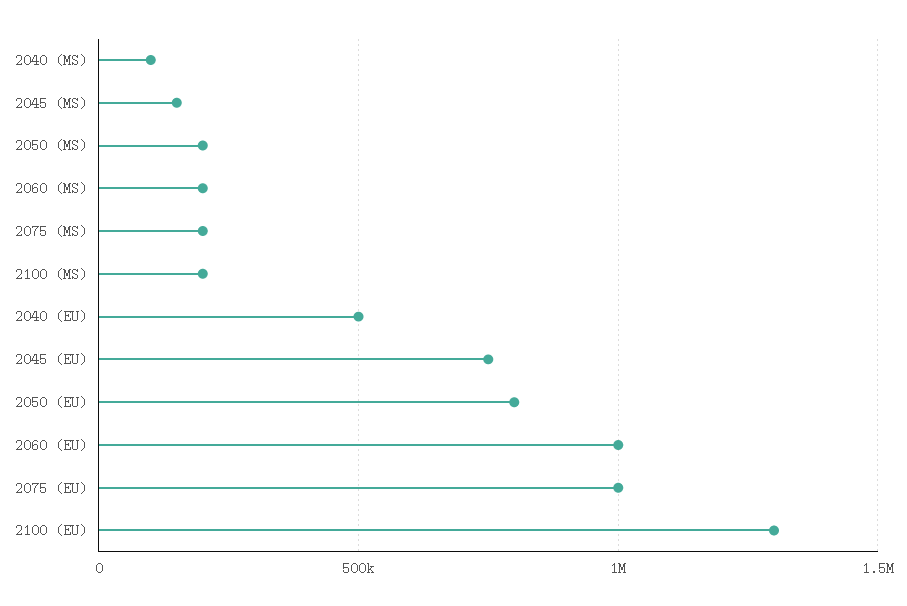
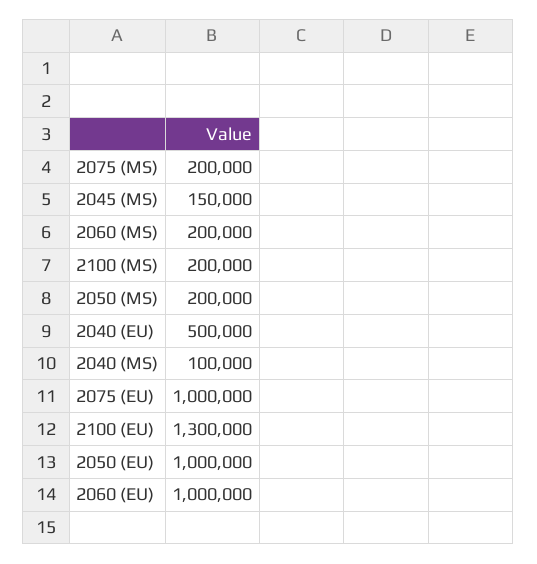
  {
    "2040 (MS)": 100000,
    "2045 (MS)": 150000,
    "2050 (MS)": 200000,
    "2060 (MS)": 200000,
    "2075 (MS)": 200000,
    "2100 (MS)": 200000,
    "2040 (EU)": 500000,
-   "2045 (EU)": 750000,
-   "2050 (EU)": 800000,
+   "2050 (EU)": 1000000,
    "2060 (EU)": 1000000,
    "2075 (EU)": 1000000,
    "2100 (EU)": 1300000
  }

